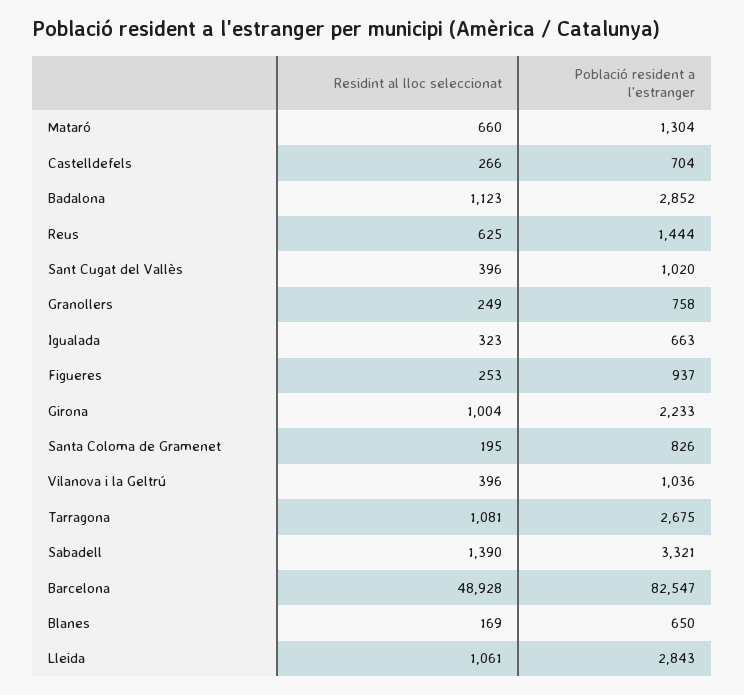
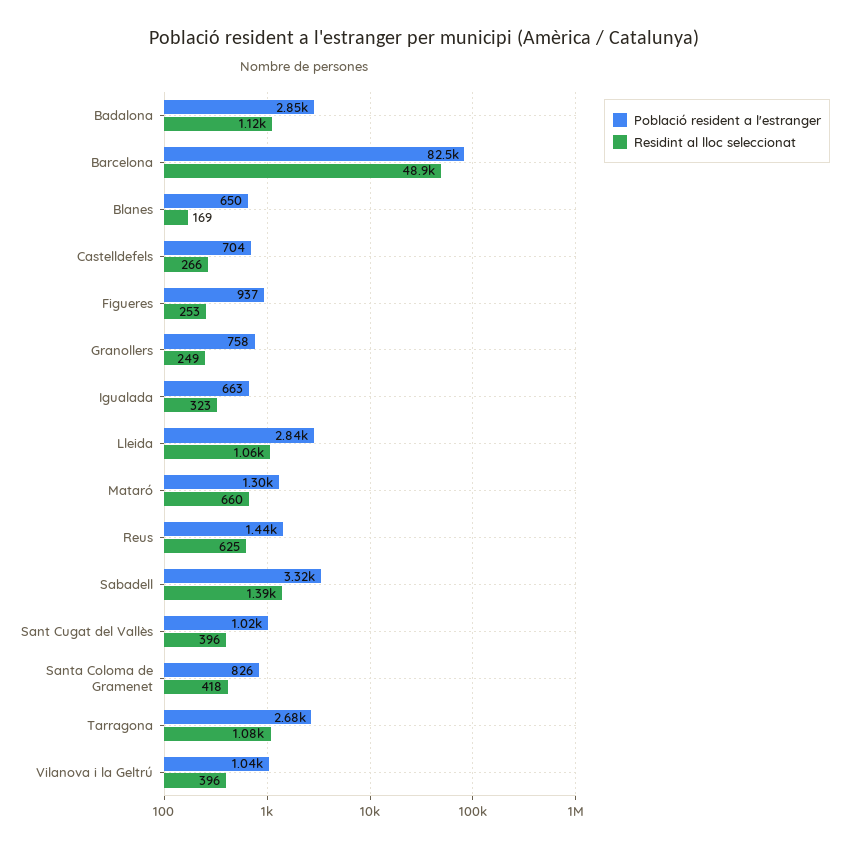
  {
    "Residint al lloc seleccionat": {
      "Mataró": 660,
      "Castelldefels": 266,
      "Badalona": 1123,
      "Reus": 625,
      "Sant Cugat del Vallès": 396,
      "Granollers": 249,
      "Igualada": 323,
      "Figueres": 253,
-     "Girona": 1004,
-     "Santa Coloma de Gramenet": 195,
+     "Santa Coloma de Gramenet": 418,
      "Vilanova i la Geltrú": 396,
      "Tarragona": 1081,
      "Sabadell": 1390,
      "Barcelona": 48928,
      "Blanes": 169,
      "Lleida": 1061
    },
    "Població resident a l'estranger": {
      "Mataró": 1304,
      "Castelldefels": 704,
      "Badalona": 2852,
      "Reus": 1444,
      "Sant Cugat del Vallès": 1020,
      "Granollers": 758,
      "Igualada": 663,
      "Figueres": 937,
-     "Girona": 2233,
      "Santa Coloma de Gramenet": 826,
      "Vilanova i la Geltrú": 1036,
      "Tarragona": 2675,
      "Sabadell": 3321,
      "Barcelona": 82547,
      "Blanes": 650,
      "Lleida": 2843
    }
  }

